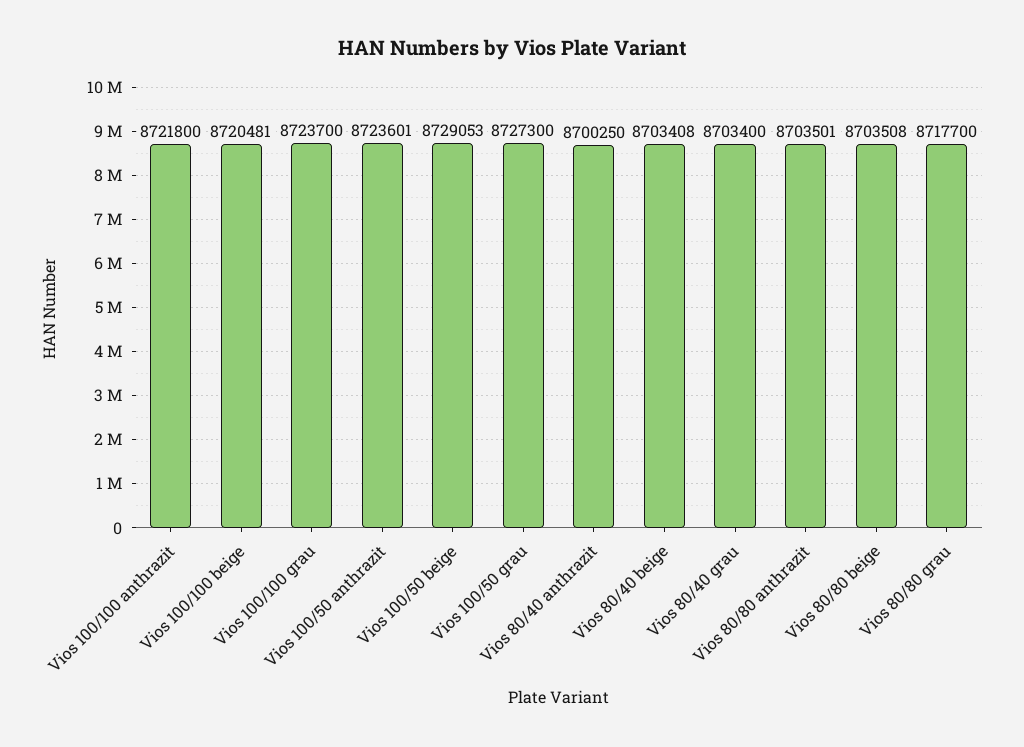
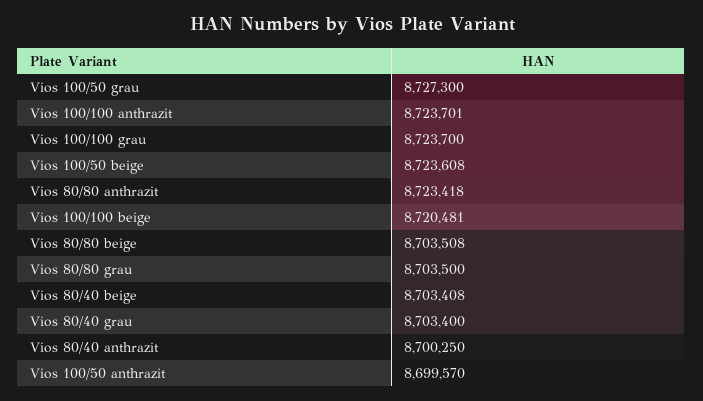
  {
-   "Vios 100/100 anthrazit": 8721800,
+   "Vios 100/100 anthrazit": 8723701,
    "Vios 100/100 beige": 8720481,
    "Vios 100/100 grau": 8723700,
-   "Vios 100/50 anthrazit": 8723601,
+   "Vios 100/50 anthrazit": 8699570,
-   "Vios 100/50 beige": 8729053,
+   "Vios 100/50 beige": 8723608,
    "Vios 100/50 grau": 8727300,
    "Vios 80/40 anthrazit": 8700250,
    "Vios 80/40 beige": 8703408,
    "Vios 80/40 grau": 8703400,
-   "Vios 80/80 anthrazit": 8703501,
+   "Vios 80/80 anthrazit": 8723418,
    "Vios 80/80 beige": 8703508,
-   "Vios 80/80 grau": 8717700
+   "Vios 80/80 grau": 8703500
  }

